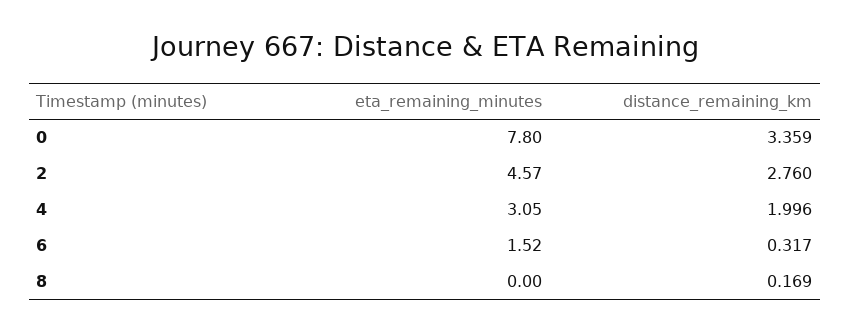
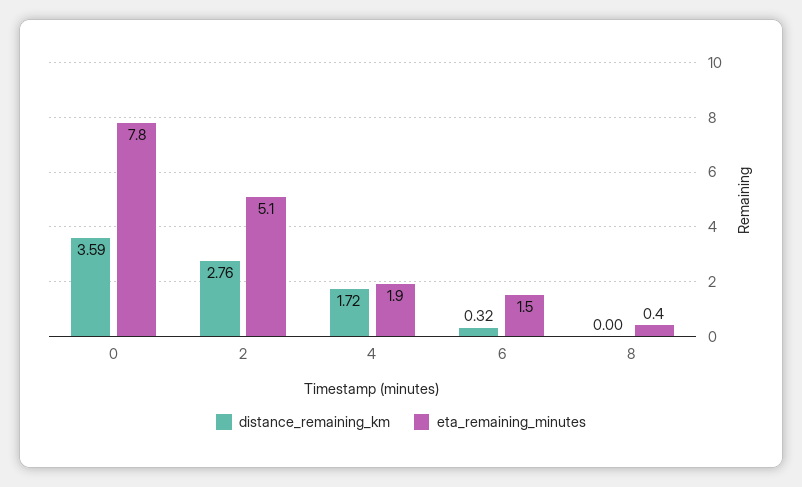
  {
    "eta_remaining_minutes": {
      "0": 7.8,
-     "2": 4.57,
+     "2": 5.1,
-     "4": 3.05,
+     "4": 1.9,
      "6": 1.52,
-     "8": 0
+     "8": 0.4
    },
    "distance_remaining_km": {
-     "0": 3.359,
+     "0": 3.59,
      "2": 2.76,
-     "4": 1.996,
+     "4": 1.72,
      "6": 0.317,
-     "8": 0.169
+     "8": 0
    }
  }

